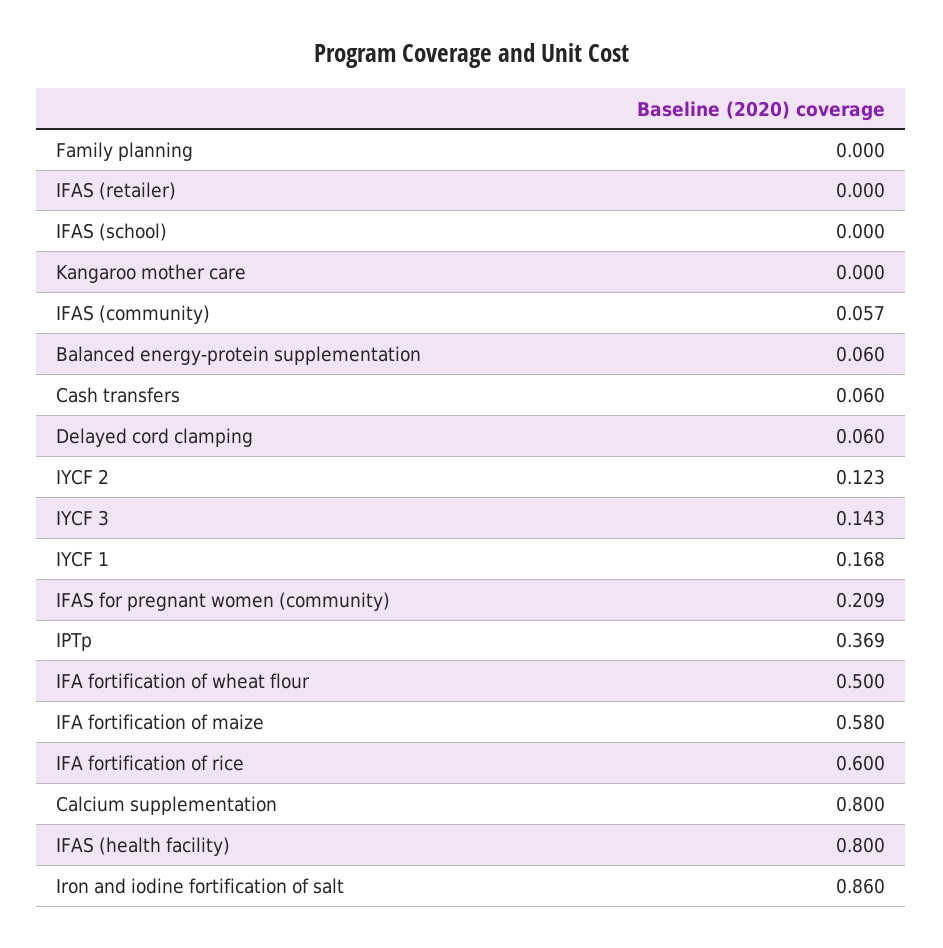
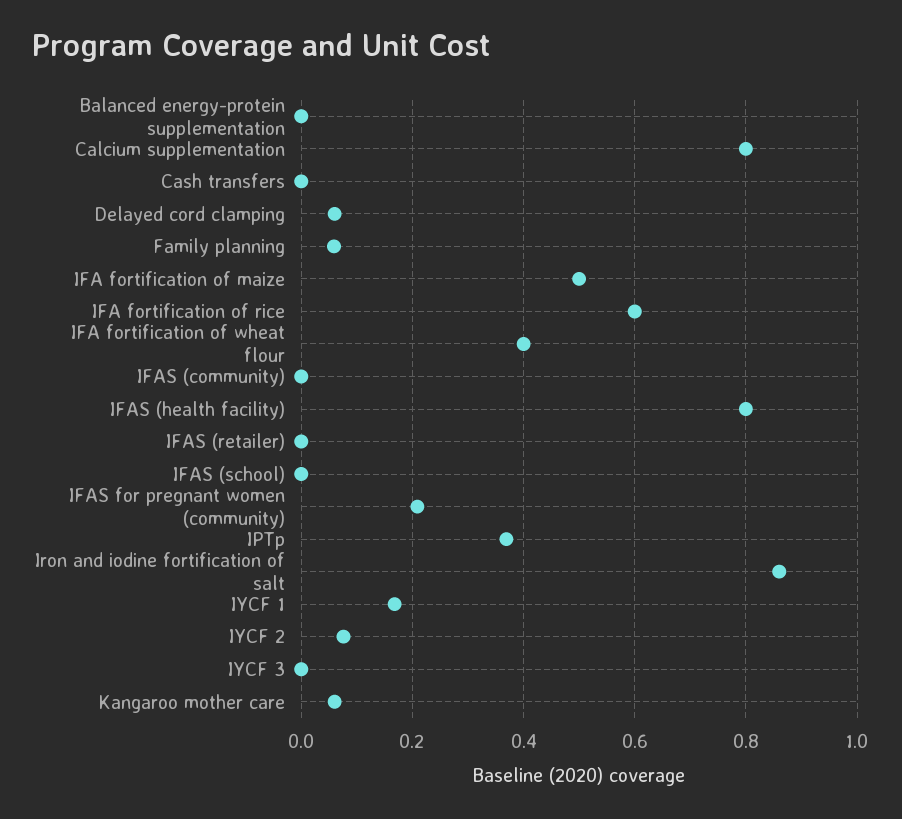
  {
-   "Family planning": 0,
+   "Family planning": 0.06,
    "IFAS (retailer)": 0,
    "IFAS (school)": 0,
-   "Kangaroo mother care": 0,
+   "Kangaroo mother care": 0.06,
-   "IFAS (community)": 0.057,
+   "IFAS (community)": 0,
-   "Balanced energy-protein supplementation": 0.06,
+   "Balanced energy-protein supplementation": 0,
-   "Cash transfers": 0.06,
+   "Cash transfers": 0,
    "Delayed cord clamping": 0.06,
-   "IYCF 2": 0.123,
+   "IYCF 2": 0.08,
-   "IYCF 3": 0.143,
+   "IYCF 3": 0,
    "IYCF 1": 0.168,
    "IFAS for pregnant women (community)": 0.209,
    "IPTp": 0.369,
-   "IFA fortification of wheat flour": 0.5,
+   "IFA fortification of wheat flour": 0.4,
-   "IFA fortification of maize": 0.58,
+   "IFA fortification of maize": 0.5,
    "IFA fortification of rice": 0.6,
    "Calcium supplementation": 0.8,
    "IFAS (health facility)": 0.8,
    "Iron and iodine fortification of salt": 0.86
  }

